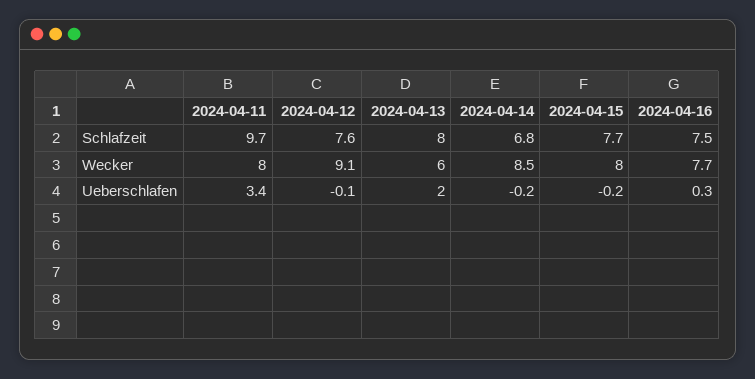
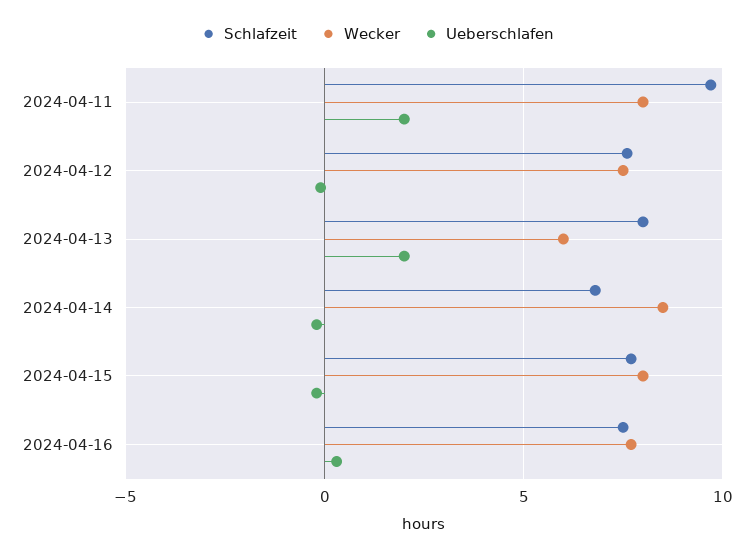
  {
    "Schlafzeit": {
      "2024-04-11": 9.7,
      "2024-04-12": 7.6,
      "2024-04-13": 8,
      "2024-04-14": 6.8,
      "2024-04-15": 7.7,
      "2024-04-16": 7.5
    },
    "Wecker": {
      "2024-04-11": 8,
-     "2024-04-12": 9.1,
+     "2024-04-12": 7.5,
      "2024-04-13": 6,
      "2024-04-14": 8.5,
      "2024-04-15": 8,
      "2024-04-16": 7.7
    },
    "Ueberschlafen": {
-     "2024-04-11": 3.4,
+     "2024-04-11": 2,
      "2024-04-12": -0.1,
      "2024-04-13": 2,
      "2024-04-14": -0.2,
      "2024-04-15": -0.2,
      "2024-04-16": 0.3
    }
  }

